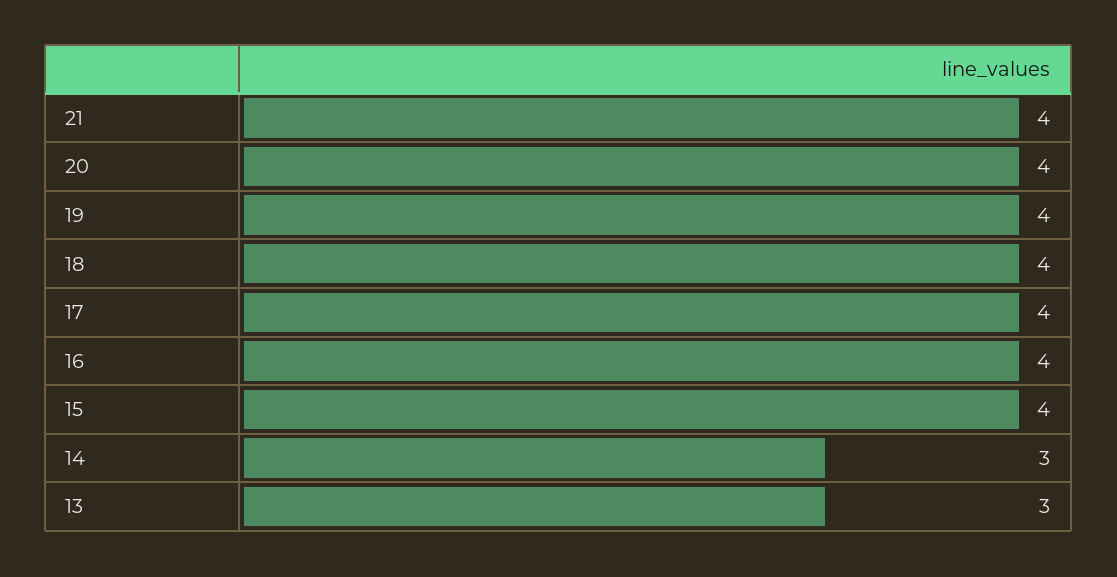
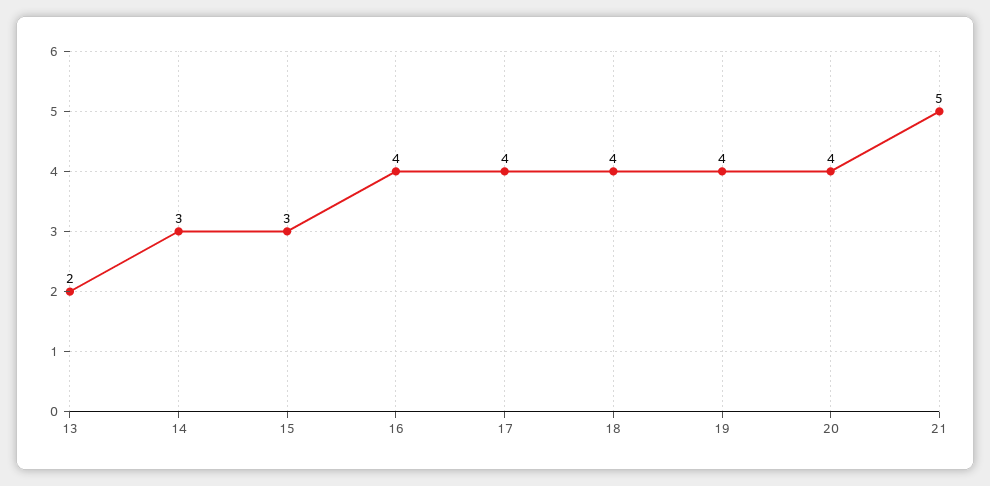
  {
-   "21": 4,
+   "21": 5,
    "20": 4,
    "19": 4,
    "18": 4,
    "17": 4,
    "16": 4,
-   "15": 4,
+   "15": 3,
    "14": 3,
-   "13": 3
+   "13": 2
  }

